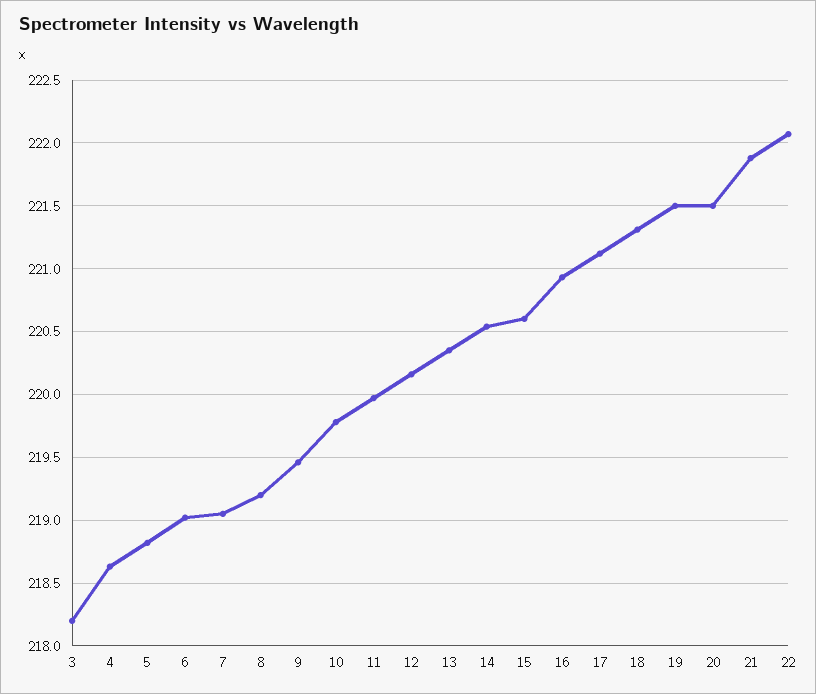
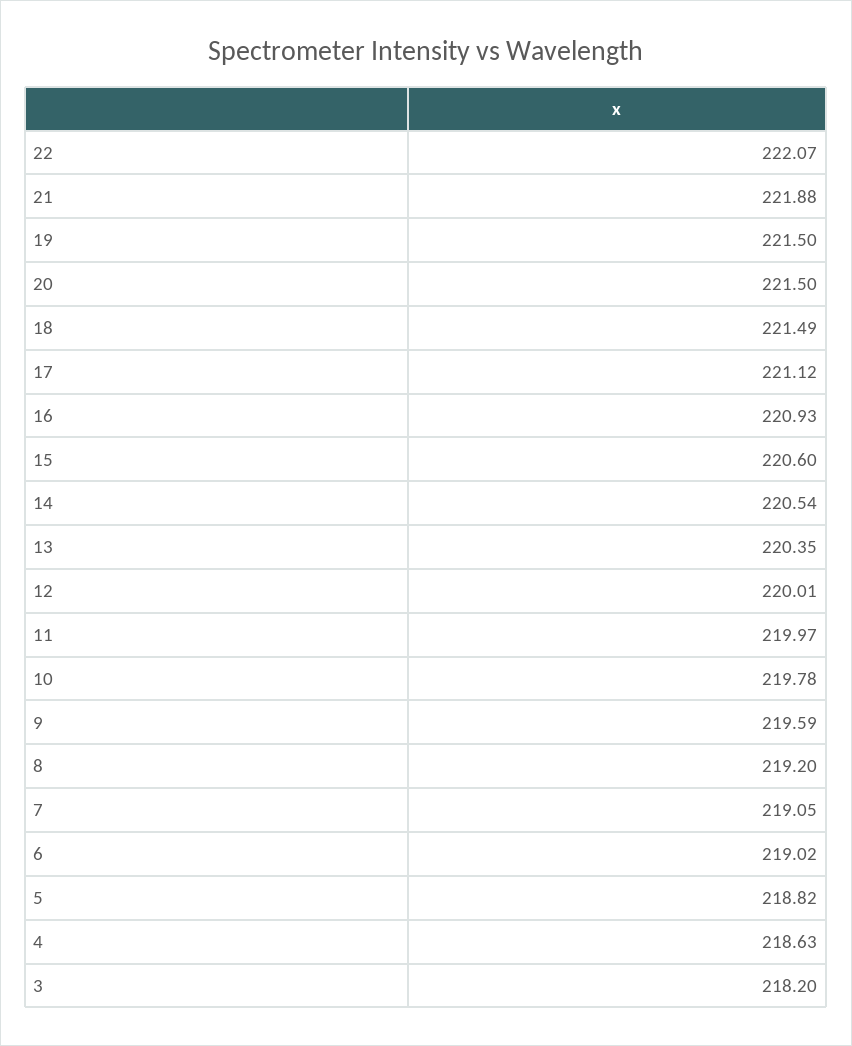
  {
    "3": 218.2,
    "4": 218.63,
    "5": 218.82,
    "6": 219.02,
    "7": 219.05,
    "8": 219.2,
-   "9": 219.45,
+   "9": 219.59,
    "10": 219.78,
    "11": 219.97,
-   "12": 220.15,
+   "12": 220.01,
    "13": 220.35,
    "14": 220.54,
    "15": 220.6,
    "16": 220.93,
    "17": 221.12,
-   "18": 221.3,
+   "18": 221.49,
    "19": 221.5,
    "20": 221.5,
    "21": 221.88,
    "22": 222.07
  }

